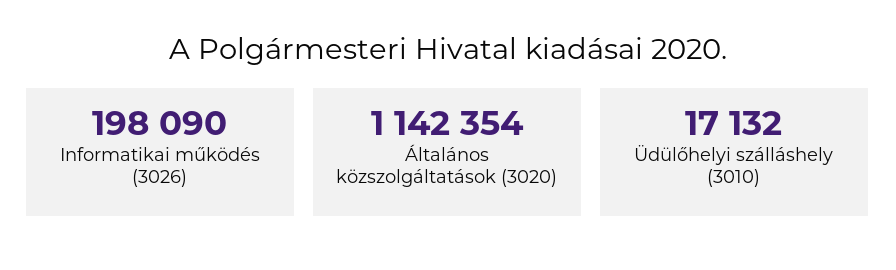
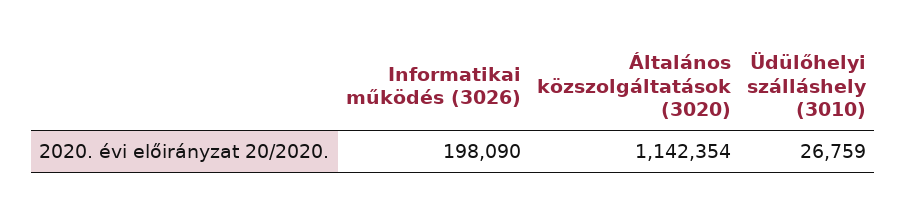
  {
    "Informatikai működés (3026)": 198090,
    "Általános közszolgáltatások (3020)": 1142354,
-   "Üdülőhelyi szálláshely (3010)": 17132
+   "Üdülőhelyi szálláshely (3010)": 26759
  }

